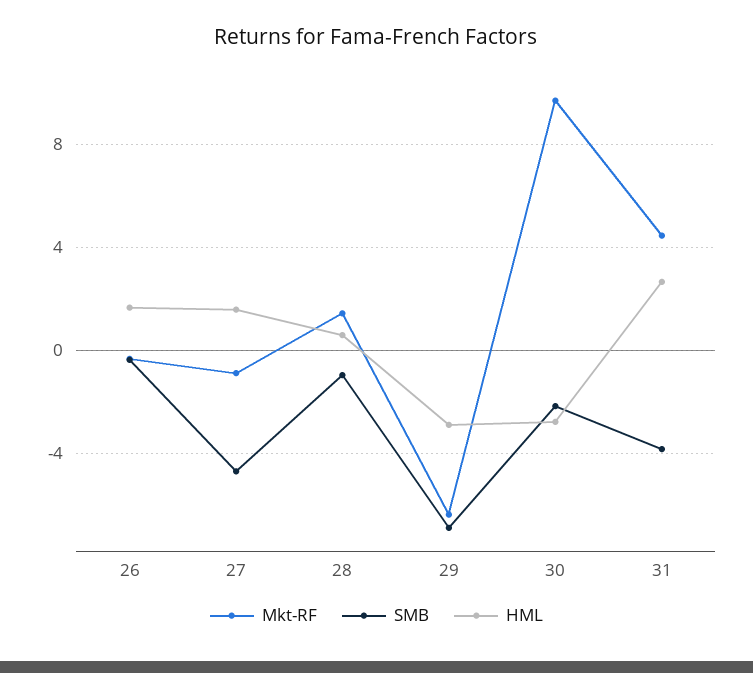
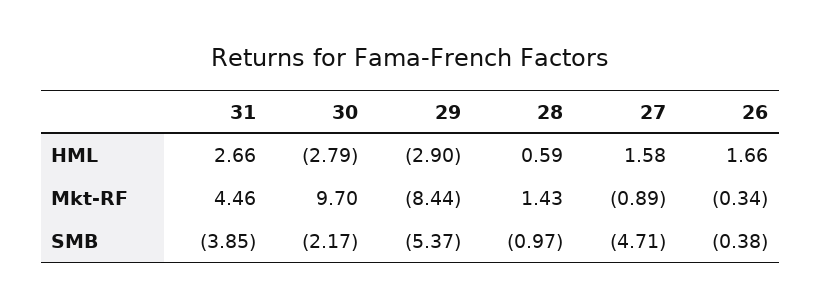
  {
    "Mkt-RF": {
      "26": -0.34,
      "27": -0.89,
      "28": 1.43,
-     "29": -6.5,
+     "29": -8.44,
      "30": 9.7,
      "31": 4.46
    },
    "SMB": {
      "26": -0.38,
      "27": -4.71,
      "28": -0.97,
-     "29": -7,
+     "29": -5.37,
      "30": -2.17,
      "31": -3.85
    },
    "HML": {
      "26": 1.66,
      "27": 1.58,
      "28": 0.59,
      "29": -2.9,
      "30": -2.79,
      "31": 2.66
    }
  }

